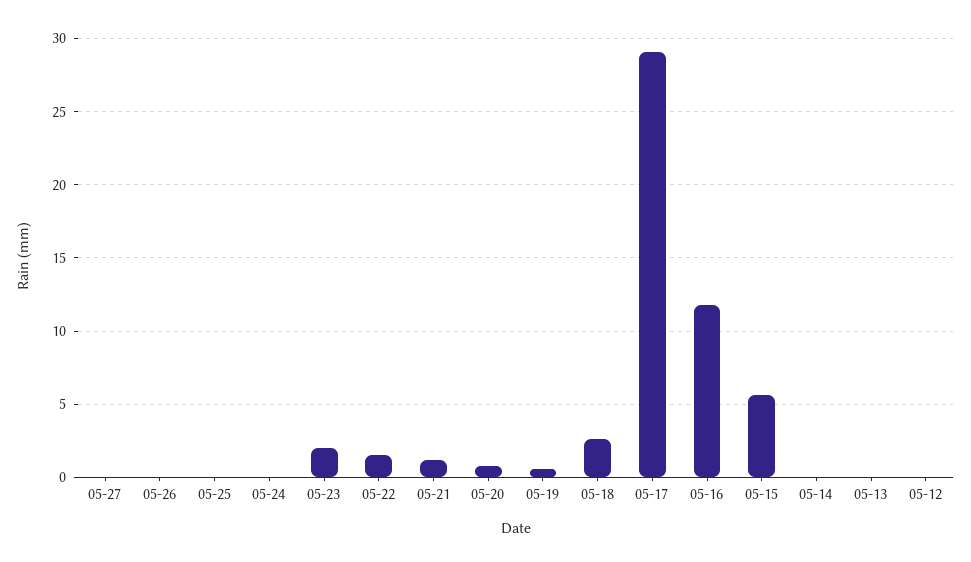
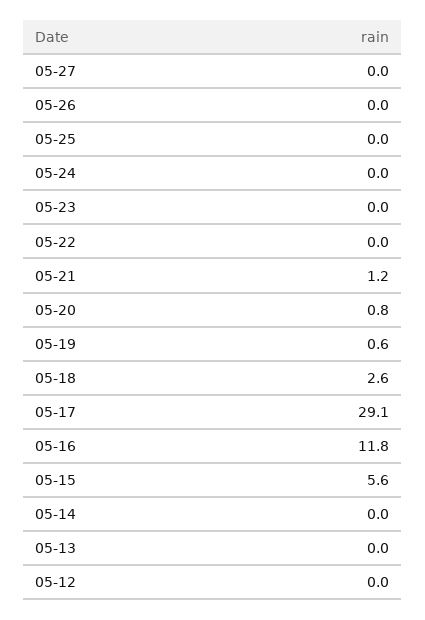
  {
    "05-27": 0,
    "05-26": 0,
    "05-25": 0,
    "05-24": 0,
-   "05-23": 2,
+   "05-23": 0,
-   "05-22": 1.5,
+   "05-22": 0,
    "05-21": 1.2,
    "05-20": 0.8,
    "05-19": 0.6,
    "05-18": 2.6,
    "05-17": 29.1,
    "05-16": 11.8,
    "05-15": 5.6,
    "05-14": 0,
    "05-13": 0,
    "05-12": 0
  }

